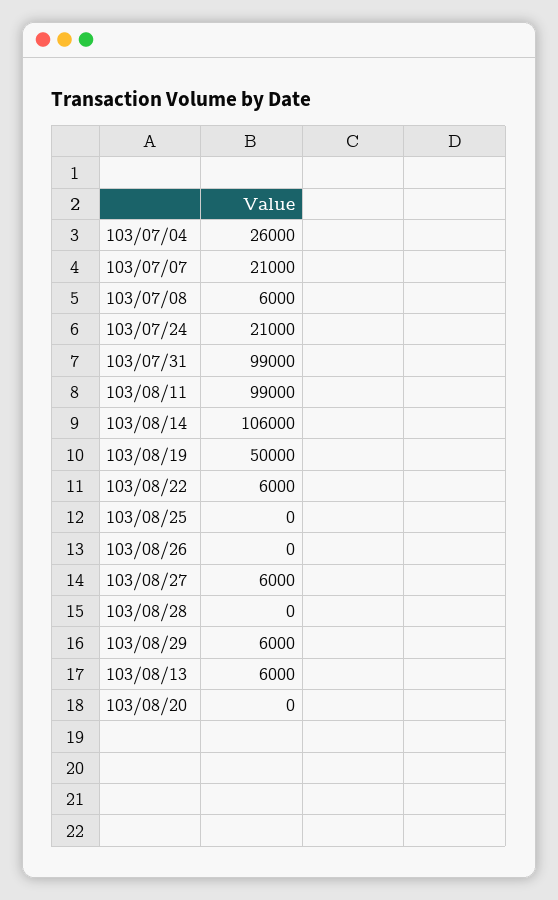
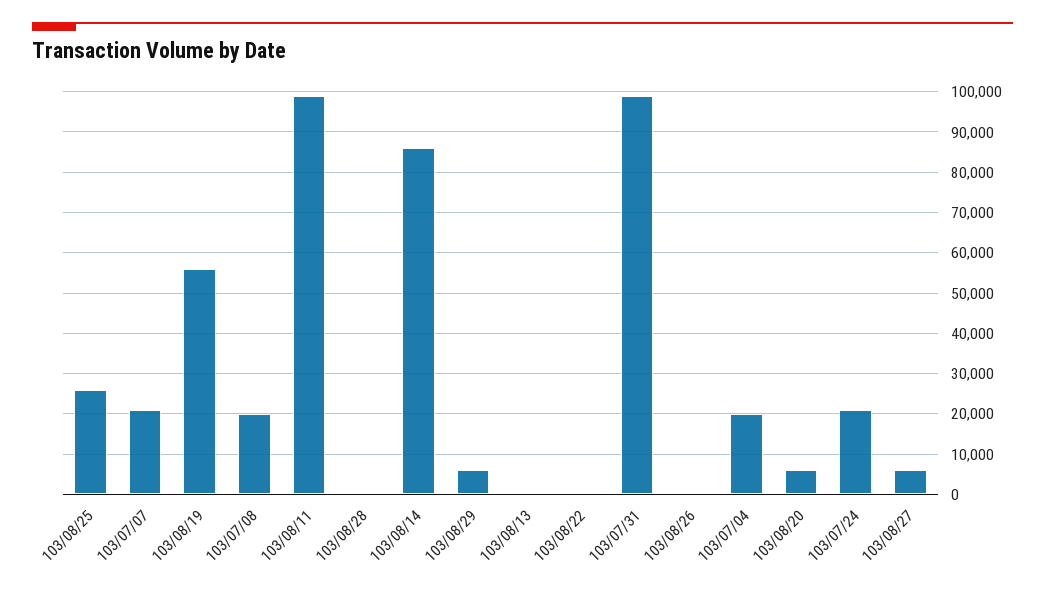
  {
-   "103/07/04": 26000,
+   "103/07/04": 20000,
    "103/07/07": 21000,
-   "103/07/08": 6000,
+   "103/07/08": 20000,
    "103/07/24": 21000,
    "103/07/31": 99000,
    "103/08/11": 99000,
-   "103/08/14": 106000,
+   "103/08/14": 86000,
-   "103/08/19": 50000,
+   "103/08/19": 56000,
-   "103/08/22": 6000,
+   "103/08/22": 0,
-   "103/08/25": 0,
+   "103/08/25": 26000,
    "103/08/26": 0,
    "103/08/27": 6000,
    "103/08/28": 0,
    "103/08/29": 6000,
-   "103/08/13": 6000,
+   "103/08/13": 0,
-   "103/08/20": 0
+   "103/08/20": 6000
  }

